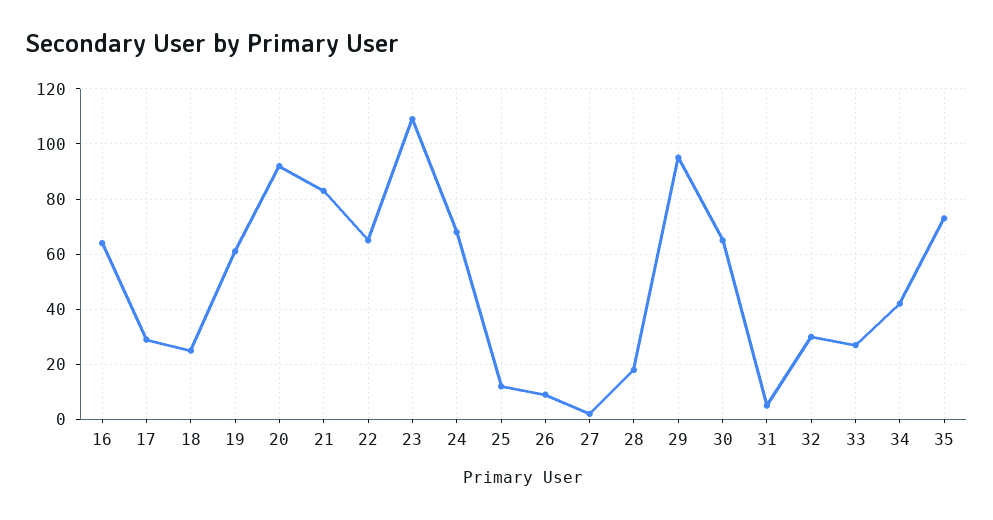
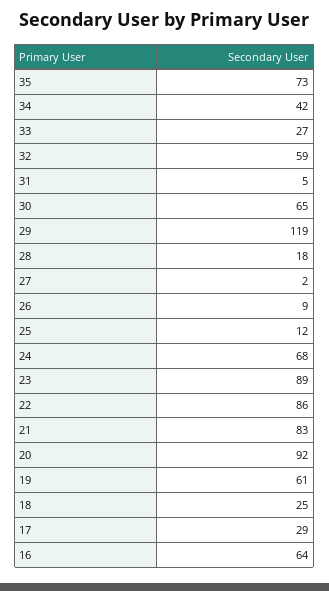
  {
    "16": 64,
    "17": 29,
    "18": 25,
    "19": 61,
    "20": 92,
    "21": 83,
-   "22": 65,
+   "22": 86,
-   "23": 110,
+   "23": 89,
    "24": 68,
    "25": 12,
    "26": 9,
    "27": 2,
    "28": 18,
-   "29": 95,
+   "29": 119,
    "30": 65,
    "31": 5,
-   "32": 30,
+   "32": 59,
    "33": 27,
    "34": 42,
    "35": 73
  }

